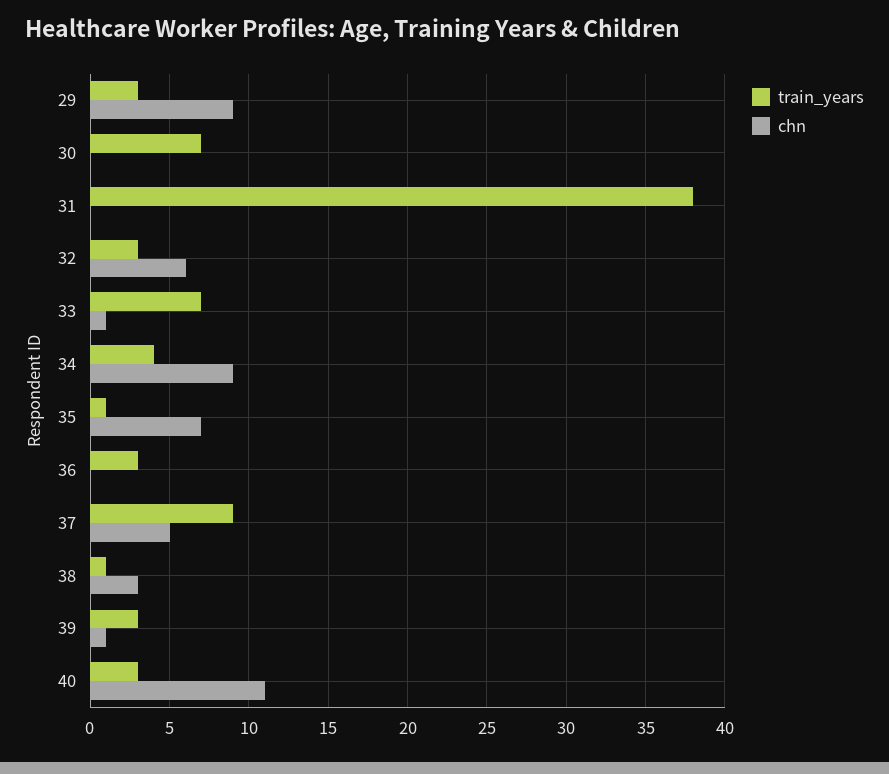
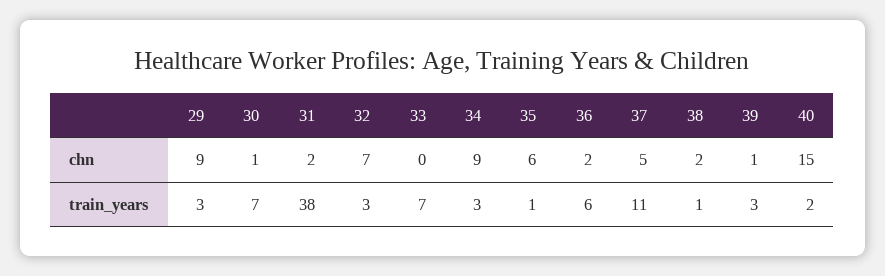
  {
    "train_years": {
      "29": 3,
      "30": 7,
      "31": 38,
      "32": 3,
      "33": 7,
-     "34": 4,
+     "34": 3,
      "35": 1,
-     "36": 3,
+     "36": 6,
-     "37": 9,
+     "37": 11,
      "38": 1,
      "39": 3,
-     "40": 3
+     "40": 2
    },
    "chn": {
      "29": 9,
-     "30": 0,
+     "30": 1,
-     "31": 0,
+     "31": 2,
-     "32": 6,
+     "32": 7,
-     "33": 1,
+     "33": 0,
      "34": 9,
-     "35": 7,
+     "35": 6,
-     "36": 0,
+     "36": 2,
      "37": 5,
-     "38": 3,
+     "38": 2,
      "39": 1,
-     "40": 11
+     "40": 15
    }
  }

